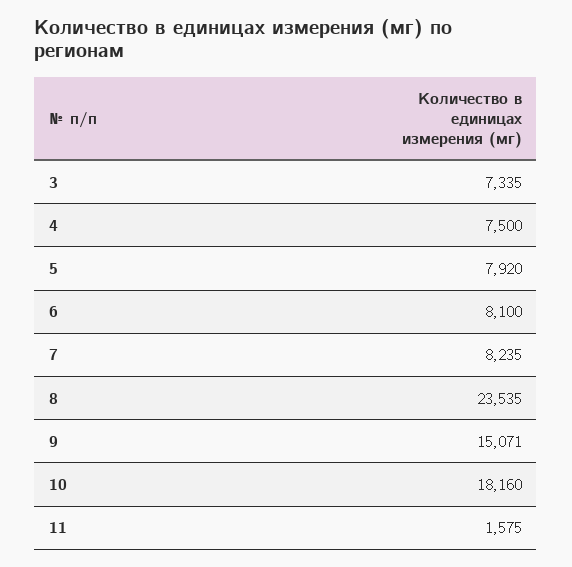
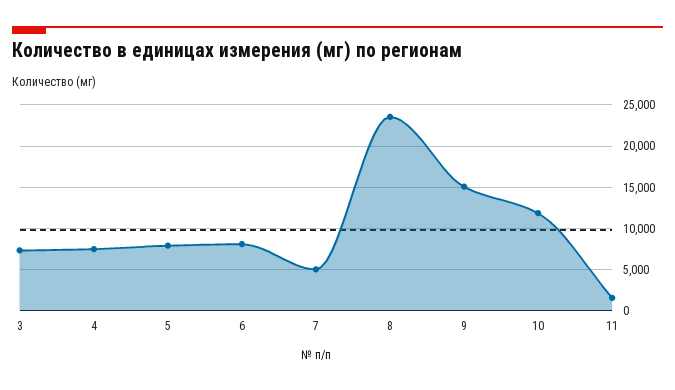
  {
    "3": 7335,
    "4": 7500,
    "5": 7920,
    "6": 8100,
-   "7": 8235,
+   "7": 5000,
    "8": 23535,
    "9": 15071,
-   "10": 18160,
+   "10": 12000,
    "11": 1575
  }

